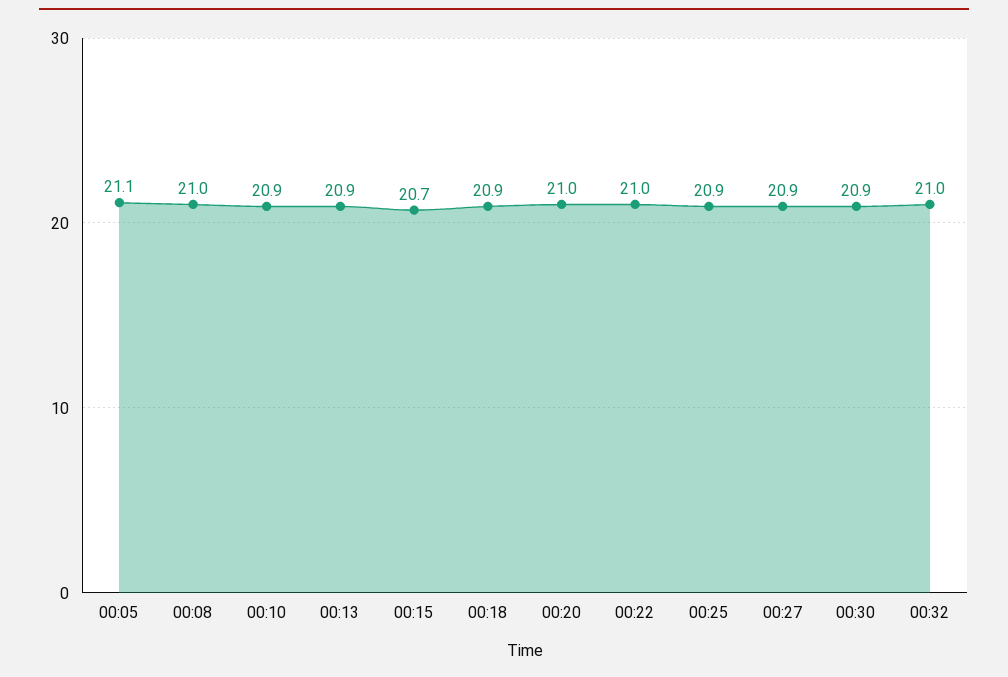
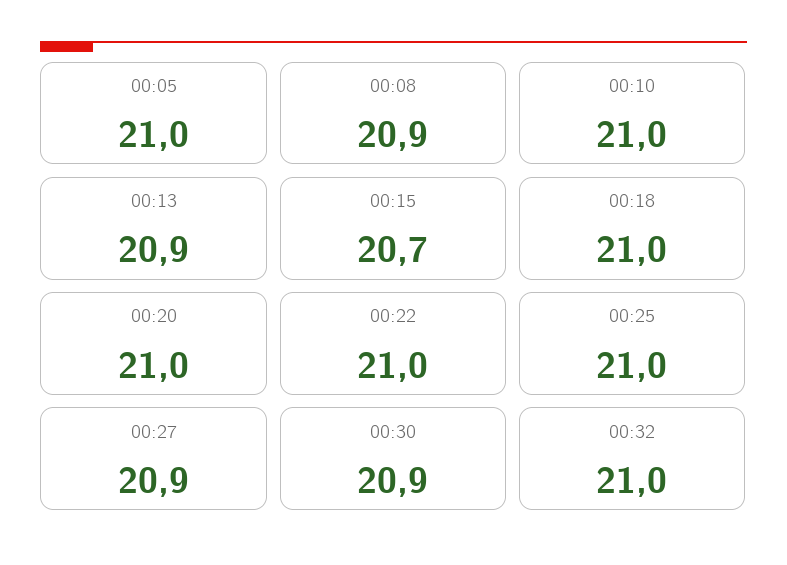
  {
-   "00:05": 21.1,
+   "00:05": 21,
-   "00:08": 21,
+   "00:08": 20.9,
-   "00:10": 20.9,
+   "00:10": 21,
    "00:13": 20.9,
    "00:15": 20.7,
-   "00:18": 20.9,
+   "00:18": 21,
    "00:20": 21,
    "00:22": 21,
-   "00:25": 20.9,
+   "00:25": 21,
    "00:27": 20.9,
    "00:30": 20.9,
    "00:32": 21
  }

